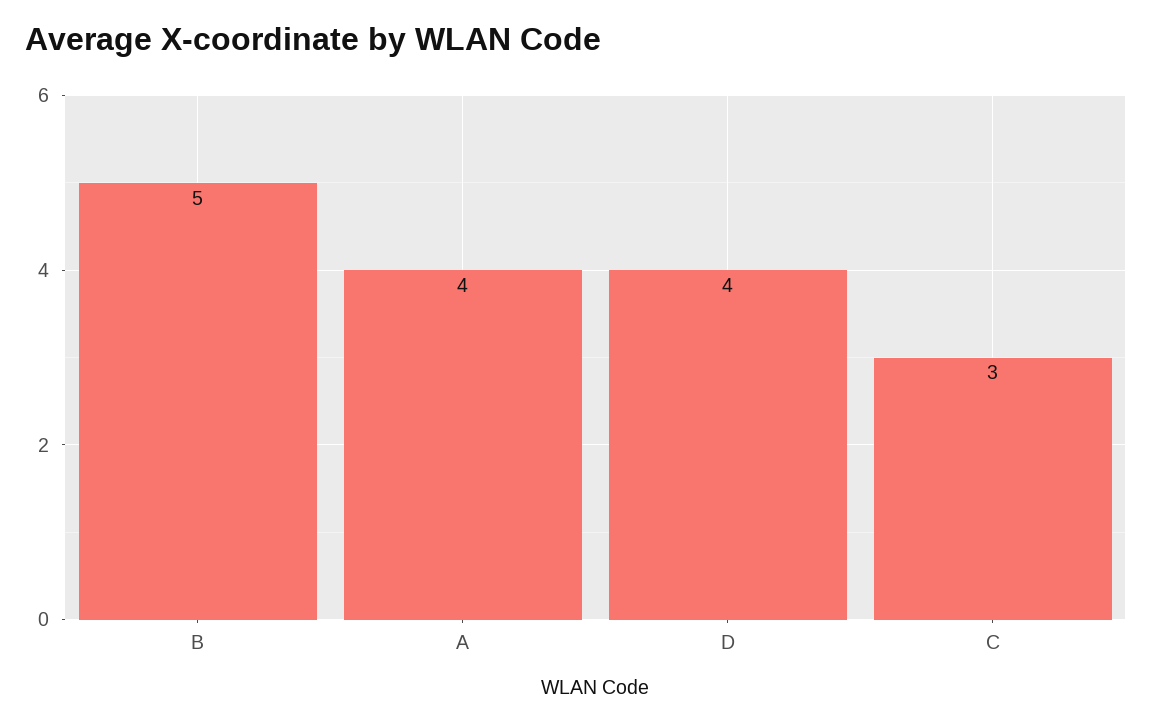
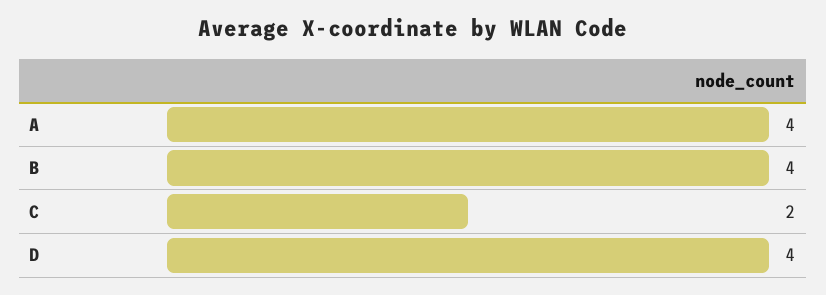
  {
-   "B": 5,
+   "B": 4,
    "A": 4,
    "D": 4,
-   "C": 3
+   "C": 2
  }

